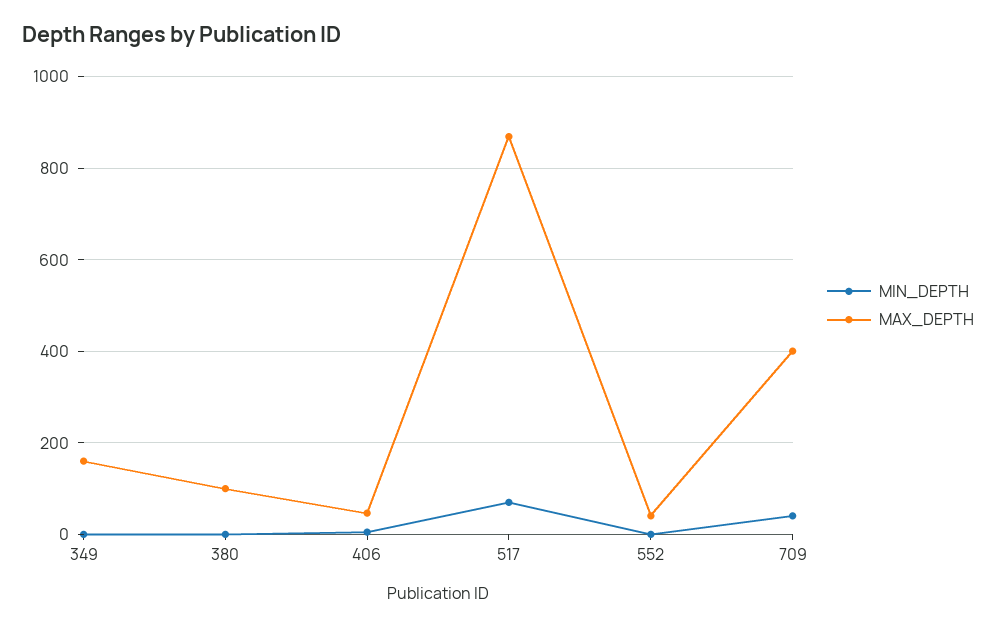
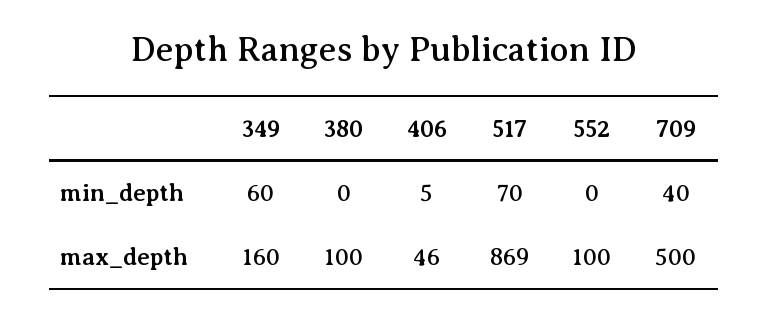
  {
    "MIN_DEPTH": {
-     "349": 0,
+     "349": 60,
      "380": 0,
      "406": 5,
      "517": 70,
      "552": 0,
      "709": 40
    },
    "MAX_DEPTH": {
      "349": 160,
      "380": 100,
      "406": 46,
      "517": 869,
-     "552": 40,
+     "552": 100,
-     "709": 400
+     "709": 500
    }
  }

